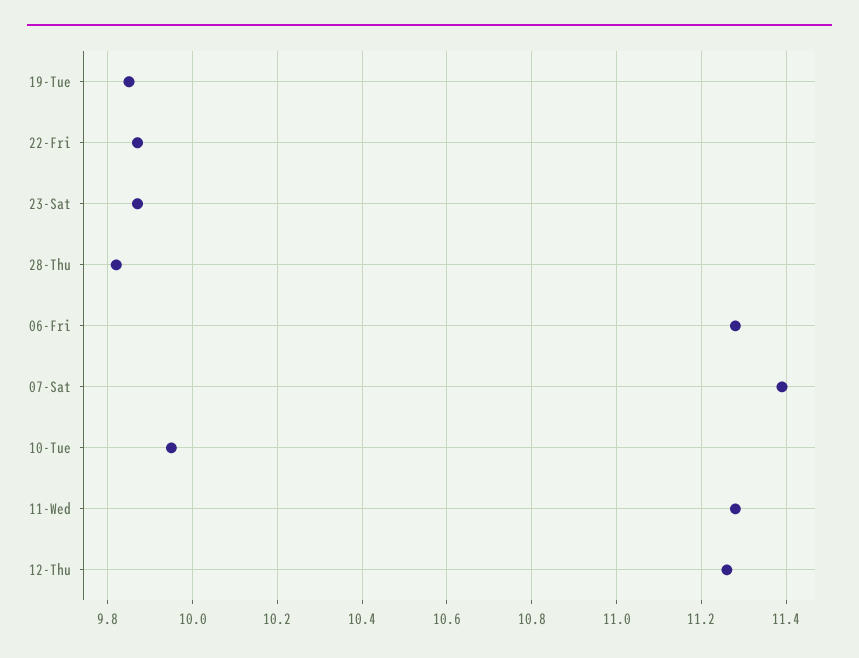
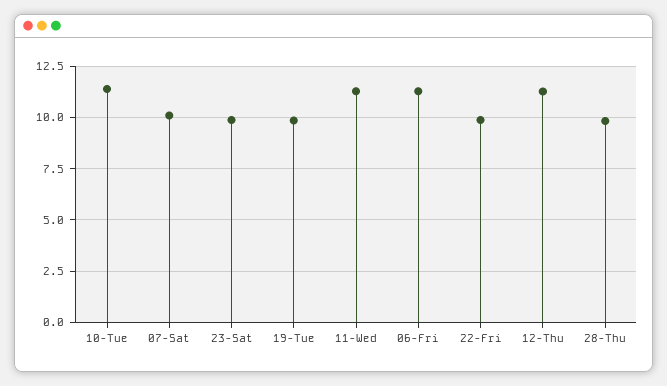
  {
    "19-Tue": 9.85,
    "22-Fri": 9.85,
    "23-Sat": 9.85,
    "28-Thu": 9.8,
    "06-Fri": 11.3,
-   "07-Sat": 11.4,
+   "07-Sat": 10,
-   "10-Tue": 9.95,
+   "10-Tue": 11.5,
    "11-Wed": 11.3,
    "12-Thu": 11.25
  }

